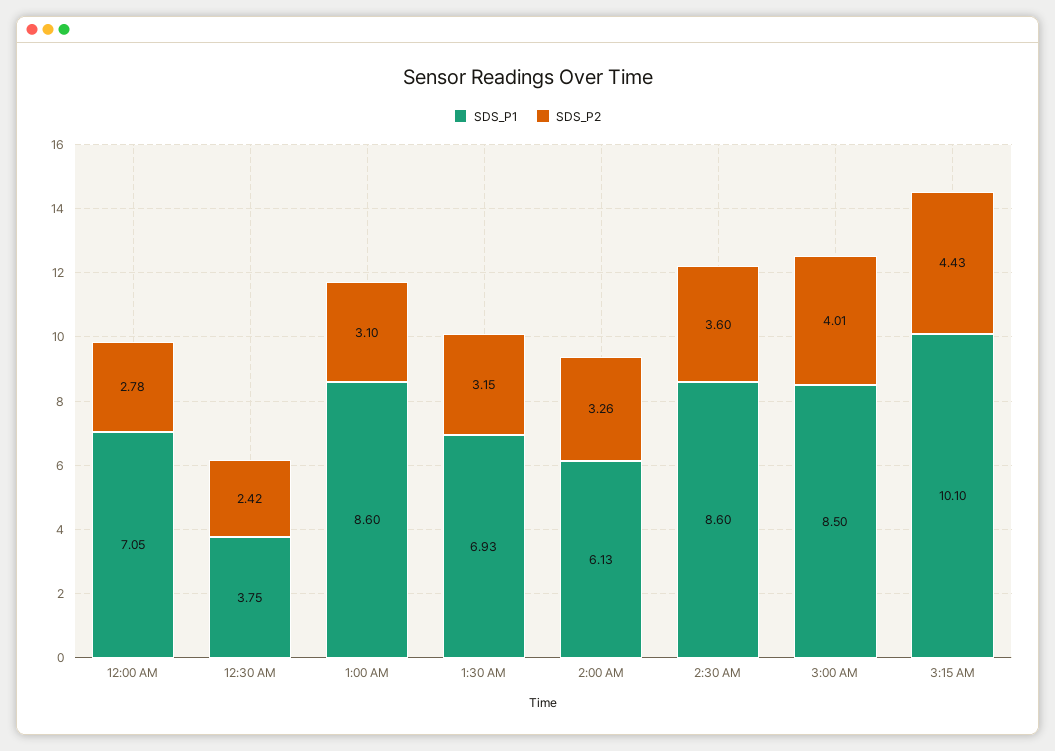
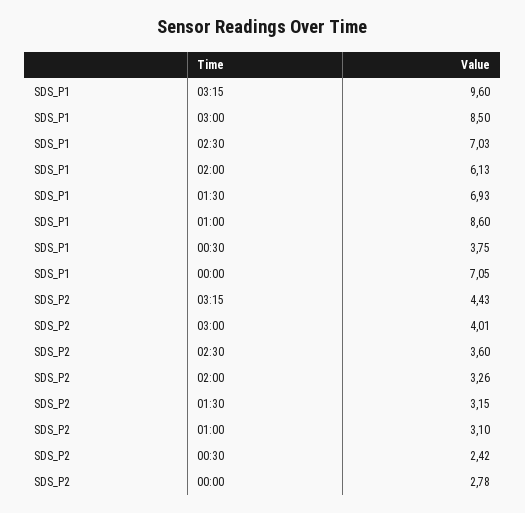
  {
    "SDS_P1": {
      "12:00 AM": 7.05,
      "12:30 AM": 3.75,
      "1:00 AM": 8.6,
      "1:30 AM": 6.93,
      "2:00 AM": 6.13,
-     "2:30 AM": 8.6,
+     "2:30 AM": 7.03,
      "3:00 AM": 8.5,
-     "3:15 AM": 10.1
+     "3:15 AM": 9.6
    },
    "SDS_P2": {
      "12:00 AM": 2.78,
      "12:30 AM": 2.42,
      "1:00 AM": 3.1,
      "1:30 AM": 3.15,
      "2:00 AM": 3.26,
      "2:30 AM": 3.6,
      "3:00 AM": 4.01,
      "3:15 AM": 4.43
    }
  }

